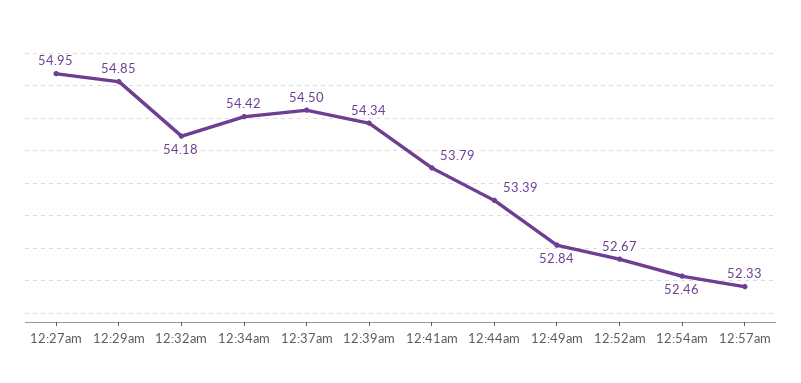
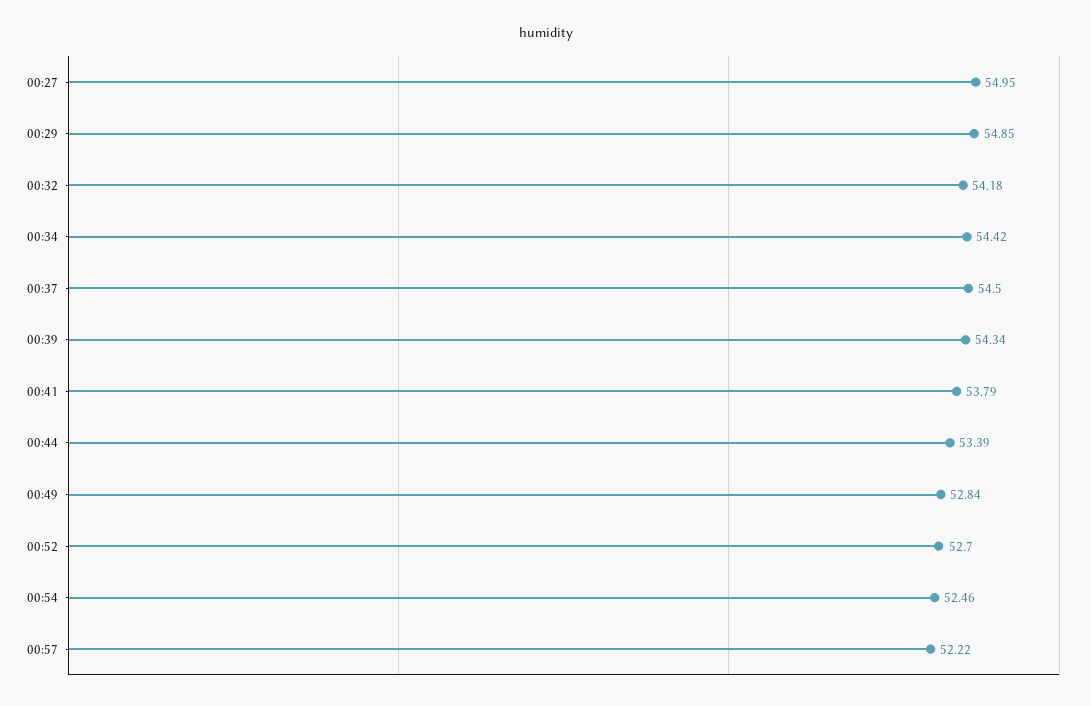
  {
    "12:27am": 54.95,
    "12:29am": 54.85,
    "12:32am": 54.18,
    "12:34am": 54.42,
    "12:37am": 54.5,
    "12:39am": 54.34,
    "12:41am": 53.79,
    "12:44am": 53.39,
    "12:49am": 52.84,
-   "12:52am": 52.67,
+   "12:52am": 52.7,
    "12:54am": 52.46,
-   "12:57am": 52.33
+   "12:57am": 52.22
  }

